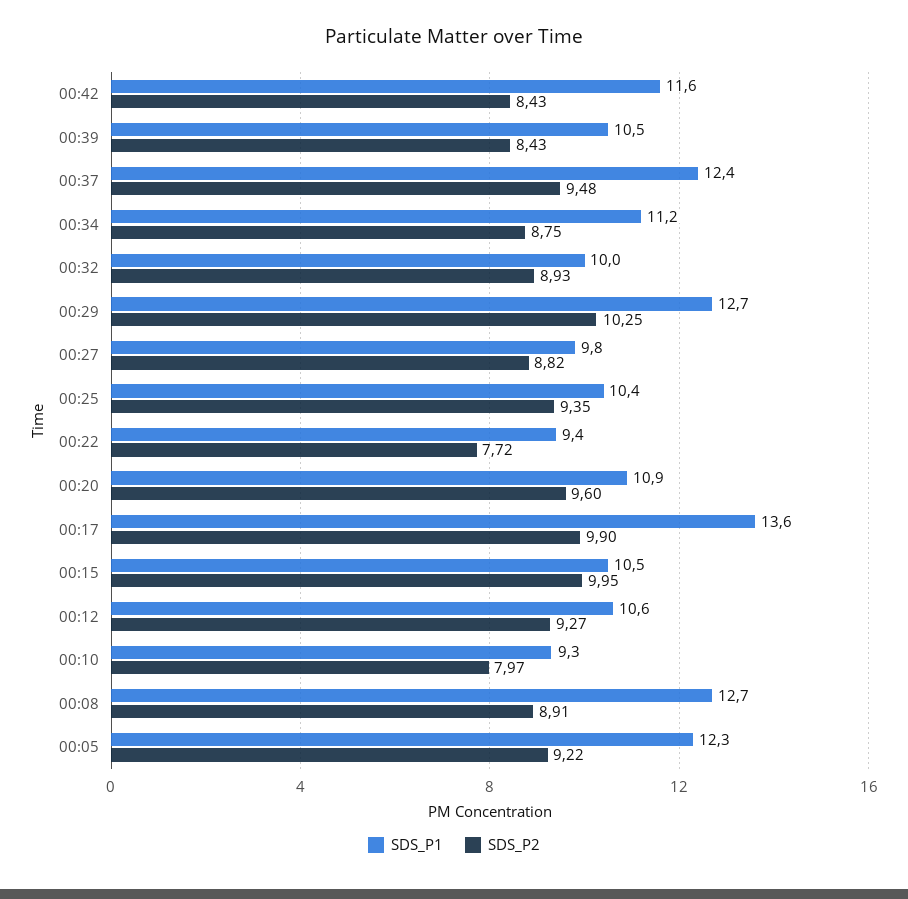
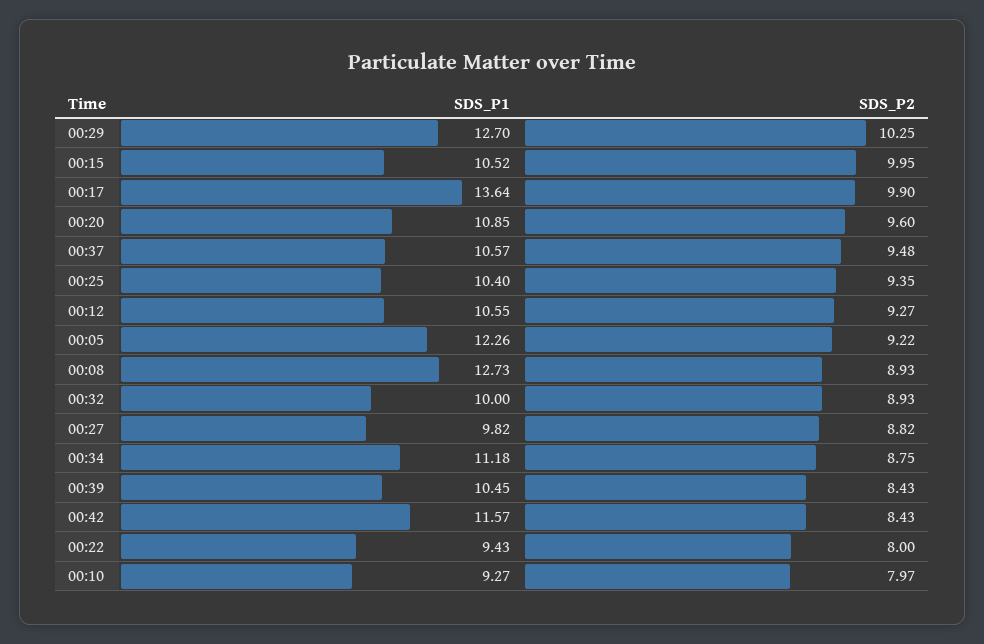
  {
    "SDS_P1": {
      "00:42": 11.57,
      "00:39": 10.45,
-     "00:37": 12.4,
+     "00:37": 10.57,
      "00:34": 11.18,
      "00:32": 10,
      "00:29": 12.7,
      "00:27": 9.82,
      "00:25": 10.4,
      "00:22": 9.43,
      "00:20": 10.85,
      "00:17": 13.64,
      "00:15": 10.52,
      "00:12": 10.55,
      "00:10": 9.27,
      "00:08": 12.73,
      "00:05": 12.26
    },
    "SDS_P2": {
      "00:42": 8.43,
      "00:39": 8.43,
      "00:37": 9.48,
      "00:34": 8.75,
      "00:32": 8.93,
      "00:29": 10.25,
      "00:27": 8.82,
      "00:25": 9.35,
-     "00:22": 7.72,
+     "00:22": 8,
      "00:20": 9.6,
      "00:17": 9.9,
      "00:15": 9.95,
      "00:12": 9.27,
      "00:10": 7.97,
-     "00:08": 8.91,
+     "00:08": 8.93,
      "00:05": 9.22
    }
  }

